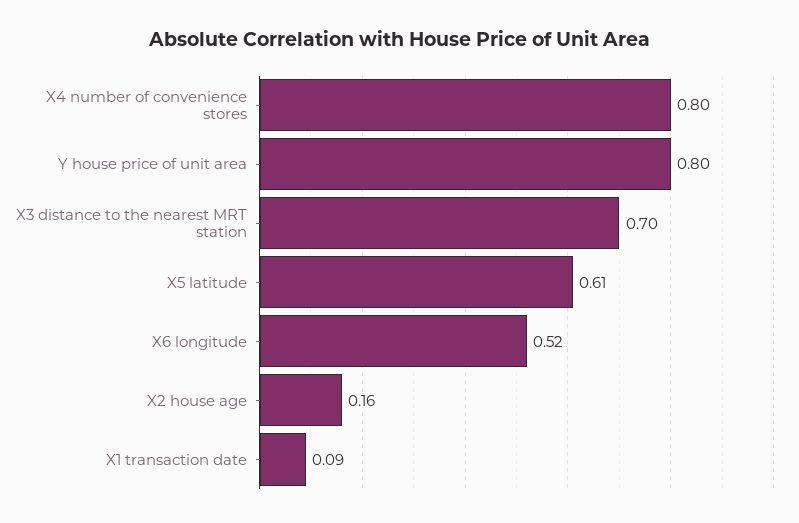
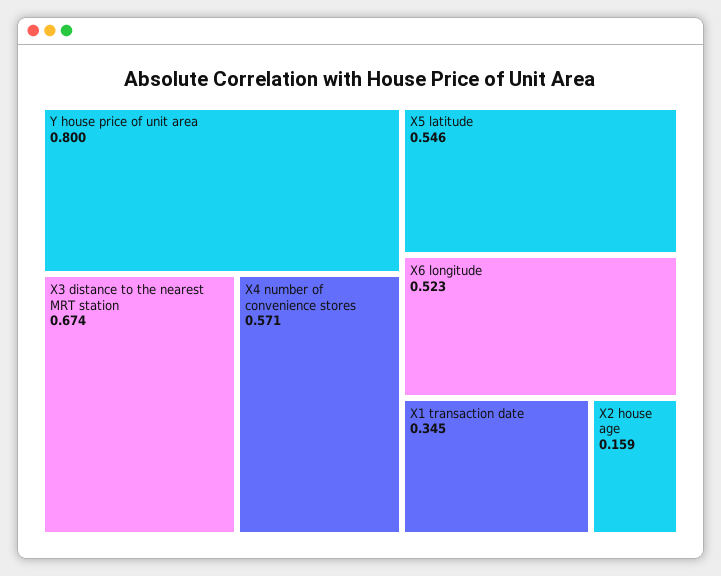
  {
-   "X4 number of convenience stores": 0.8,
+   "X4 number of convenience stores": 0.571,
    "Y house price of unit area": 0.8,
-   "X3 distance to the nearest MRT station": 0.7,
+   "X3 distance to the nearest MRT station": 0.674,
-   "X5 latitude": 0.61,
+   "X5 latitude": 0.546,
    "X6 longitude": 0.523,
    "X2 house age": 0.159,
-   "X1 transaction date": 0.09
+   "X1 transaction date": 0.345
  }

